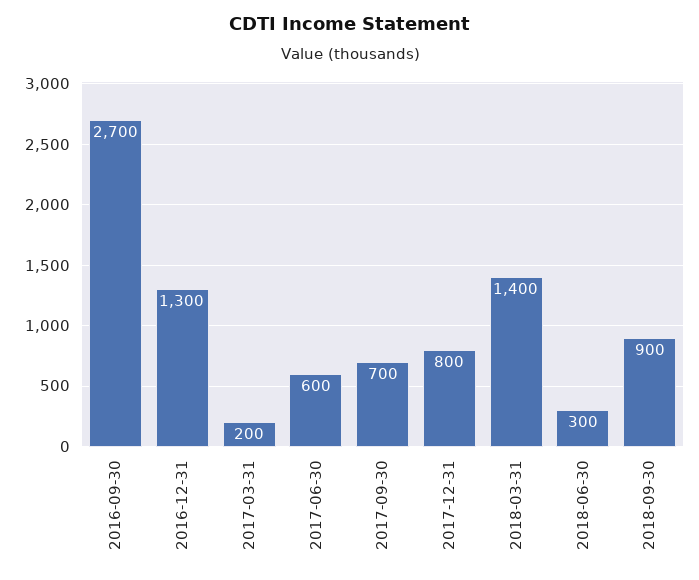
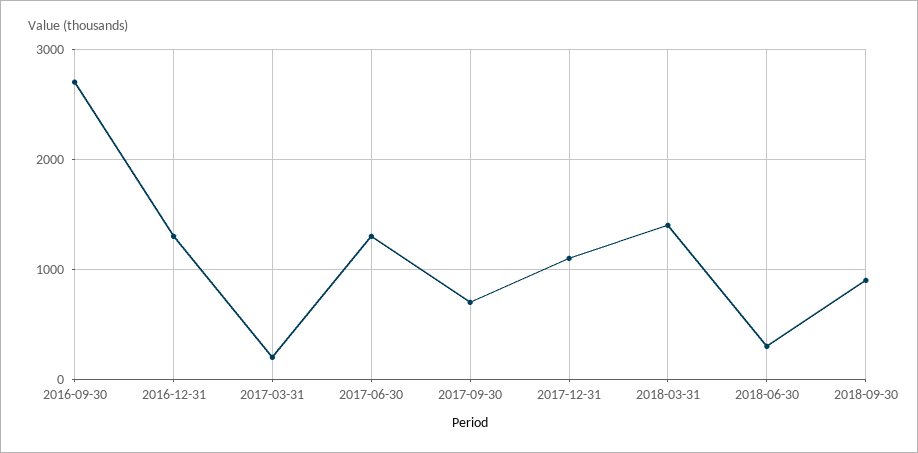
  {
    "2016-09-30": 2700,
    "2016-12-31": 1300,
    "2017-03-31": 200,
-   "2017-06-30": 600,
+   "2017-06-30": 1300,
    "2017-09-30": 700,
-   "2017-12-31": 800,
+   "2017-12-31": 1100,
    "2018-03-31": 1400,
    "2018-06-30": 300,
    "2018-09-30": 900
  }

